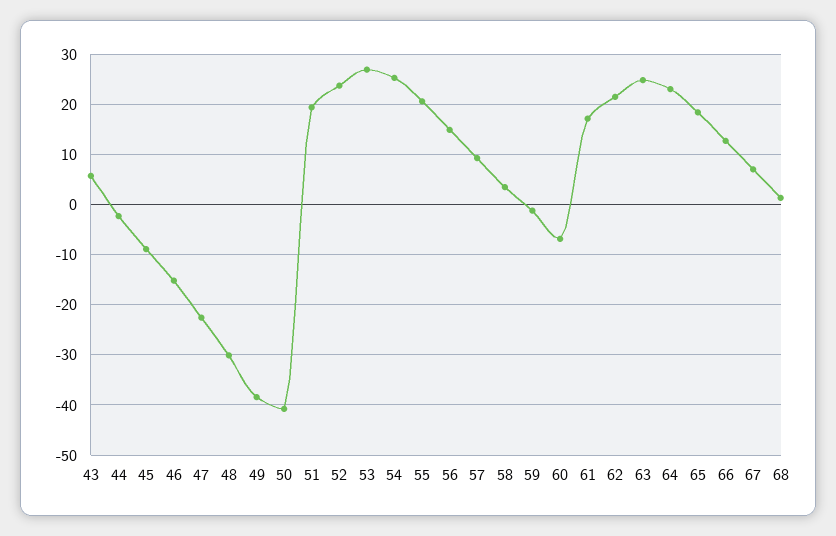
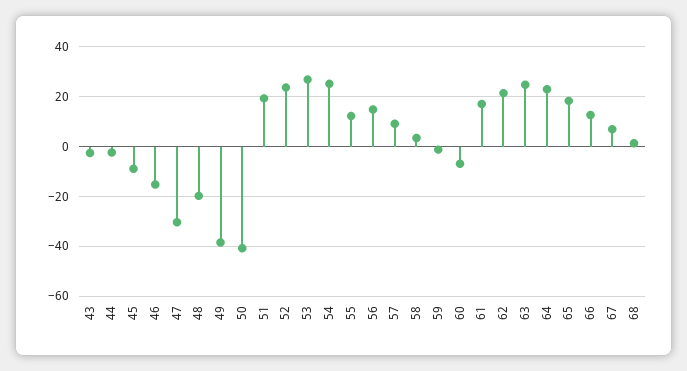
  {
-   "43": 6,
+   "43": -2.5,
    "44": -2,
    "45": -8,
    "46": -16,
-   "47": -22,
+   "47": -30,
-   "48": -30,
+   "48": -20,
    "49": -38,
    "50": -40,
    "51": 20,
    "52": 24,
    "53": 26,
    "54": 26,
-   "55": 20,
+   "55": 12.5,
    "56": 14,
    "57": 10,
    "58": 4,
    "59": -2,
    "60": -6,
    "61": 18,
    "62": 22,
    "63": 24,
    "64": 24,
    "65": 18,
    "66": 12,
    "67": 8,
    "68": 2
  }

